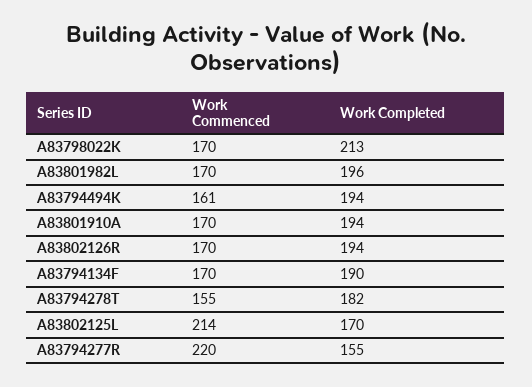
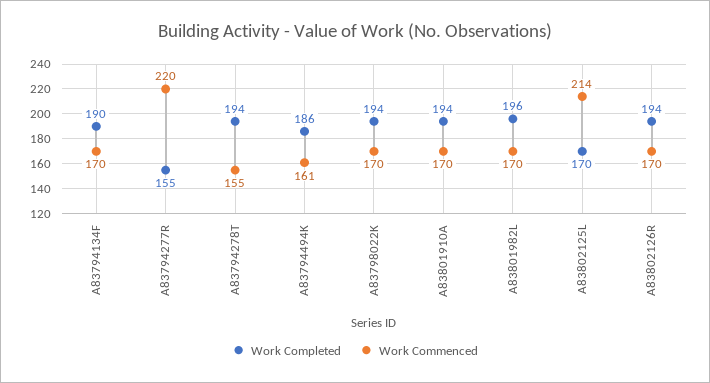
  {
    "Work Commenced": {
      "A83798022K": 170,
      "A83801982L": 170,
      "A83794494K": 161,
      "A83801910A": 170,
      "A83802126R": 170,
      "A83794134F": 170,
      "A83794278T": 155,
      "A83802125L": 214,
      "A83794277R": 220
    },
    "Work Completed": {
-     "A83798022K": 213,
+     "A83798022K": 194,
      "A83801982L": 196,
-     "A83794494K": 194,
+     "A83794494K": 186,
      "A83801910A": 194,
      "A83802126R": 194,
      "A83794134F": 190,
-     "A83794278T": 182,
+     "A83794278T": 194,
      "A83802125L": 170,
      "A83794277R": 155
    }
  }

